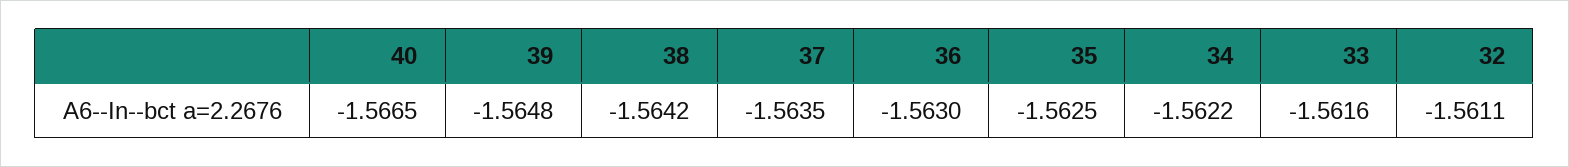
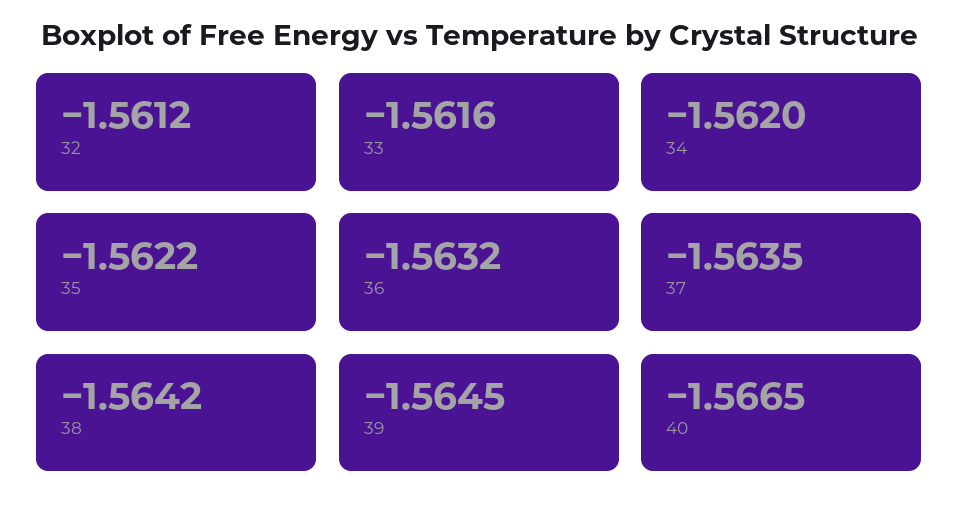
  {
    "40": -1.5665,
-   "39": -1.5648,
+   "39": -1.5645,
    "38": -1.5642,
    "37": -1.5635,
-   "36": -1.563,
+   "36": -1.5632,
-   "35": -1.5625,
+   "35": -1.5622,
-   "34": -1.5622,
+   "34": -1.562,
    "33": -1.5616,
-   "32": -1.5611
+   "32": -1.5612
  }

